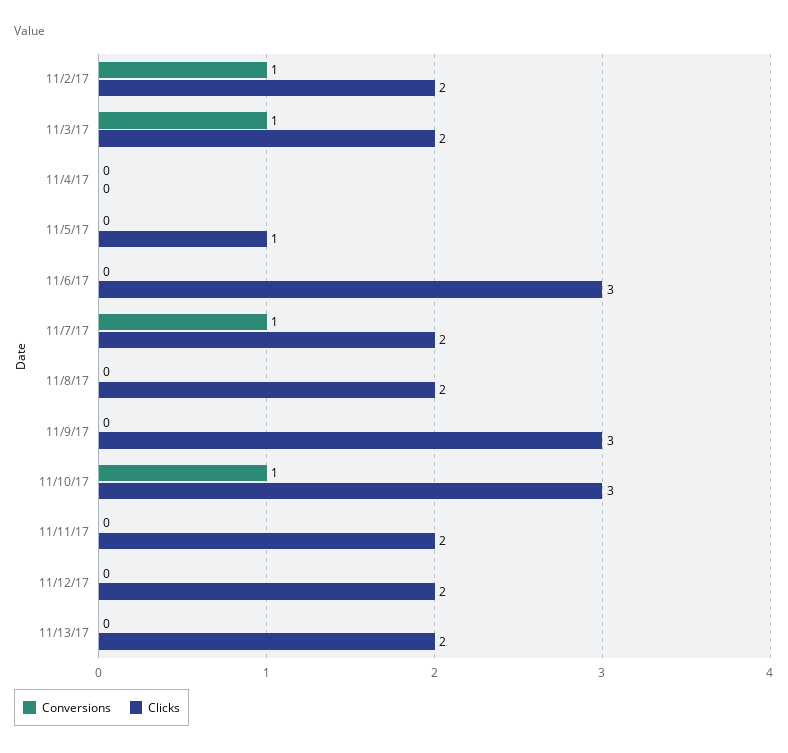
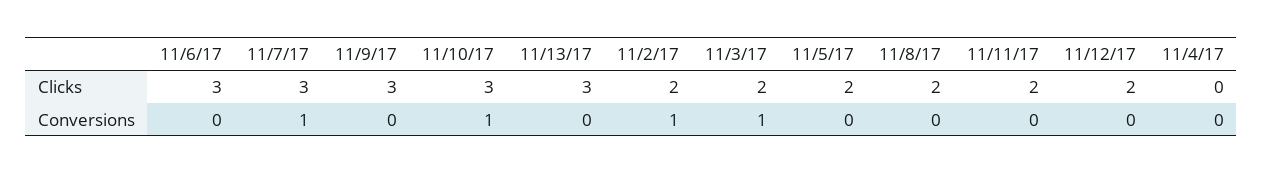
  {
    "Conversions": {
      "11/2/17": 1,
      "11/3/17": 1,
      "11/4/17": 0,
      "11/5/17": 0,
      "11/6/17": 0,
      "11/7/17": 1,
      "11/8/17": 0,
      "11/9/17": 0,
      "11/10/17": 1,
      "11/11/17": 0,
      "11/12/17": 0,
      "11/13/17": 0
    },
    "Clicks": {
      "11/2/17": 2,
      "11/3/17": 2,
      "11/4/17": 0,
-     "11/5/17": 1,
+     "11/5/17": 2,
      "11/6/17": 3,
-     "11/7/17": 2,
+     "11/7/17": 3,
      "11/8/17": 2,
      "11/9/17": 3,
      "11/10/17": 3,
      "11/11/17": 2,
      "11/12/17": 2,
-     "11/13/17": 2
+     "11/13/17": 3
    }
  }

